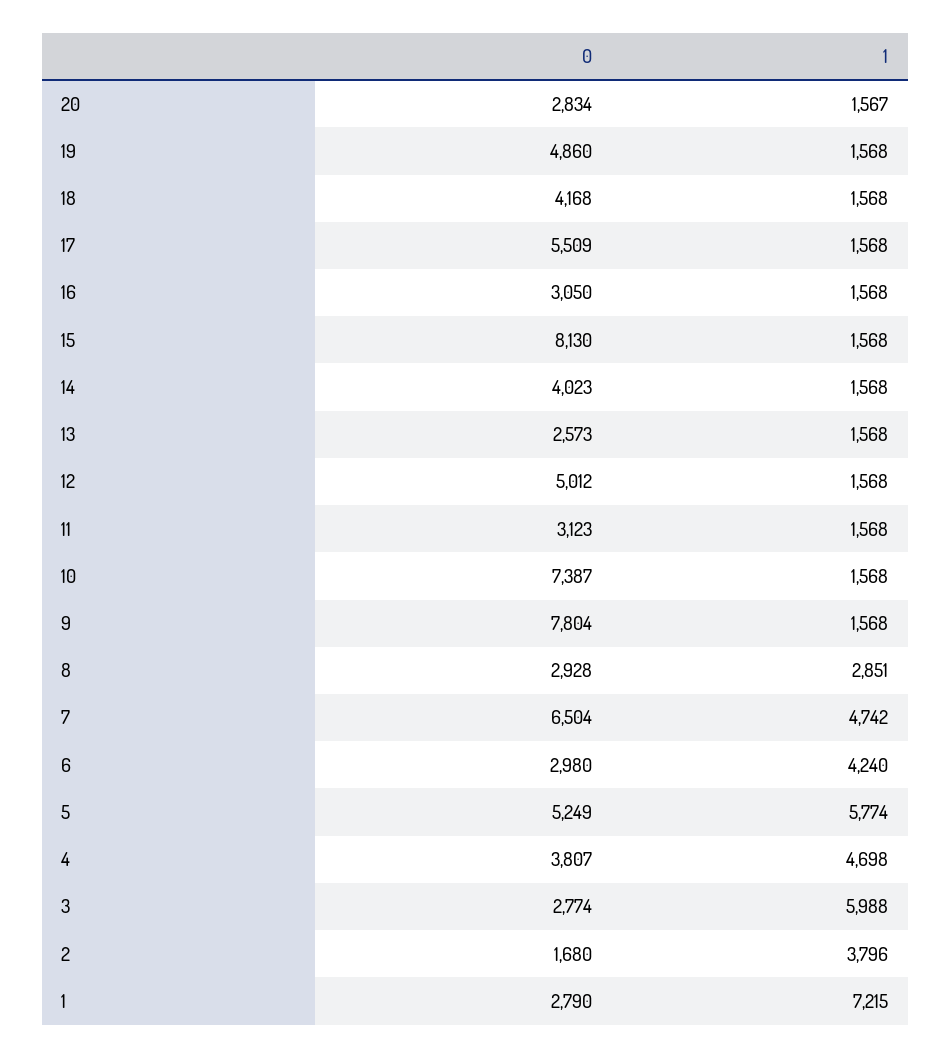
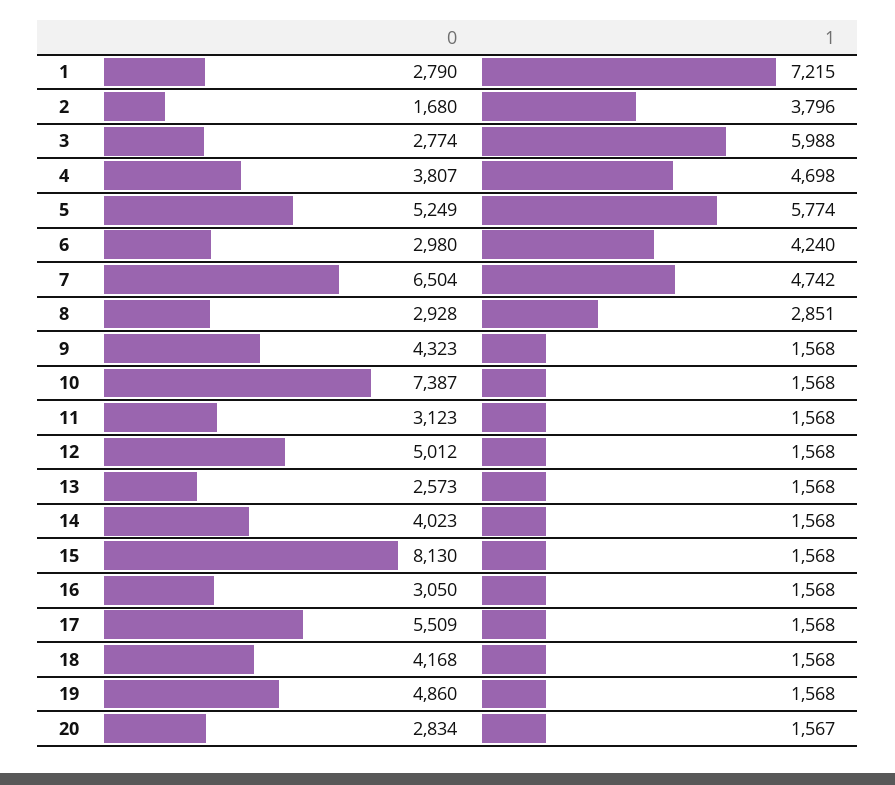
  {
    "0": {
      "20": 2834,
      "19": 4860,
      "18": 4168,
      "17": 5509,
      "16": 3050,
      "15": 8130,
      "14": 4023,
      "13": 2573,
      "12": 5012,
      "11": 3123,
      "10": 7387,
-     "9": 7804,
+     "9": 4323,
      "8": 2928,
      "7": 6504,
      "6": 2980,
      "5": 5249,
      "4": 3807,
      "3": 2774,
      "2": 1680,
      "1": 2790
    },
    "1": {
      "20": 1567,
      "19": 1568,
      "18": 1568,
      "17": 1568,
      "16": 1568,
      "15": 1568,
      "14": 1568,
      "13": 1568,
      "12": 1568,
      "11": 1568,
      "10": 1568,
      "9": 1568,
      "8": 2851,
      "7": 4742,
      "6": 4240,
      "5": 5774,
      "4": 4698,
      "3": 5988,
      "2": 3796,
      "1": 7215
    }
  }

